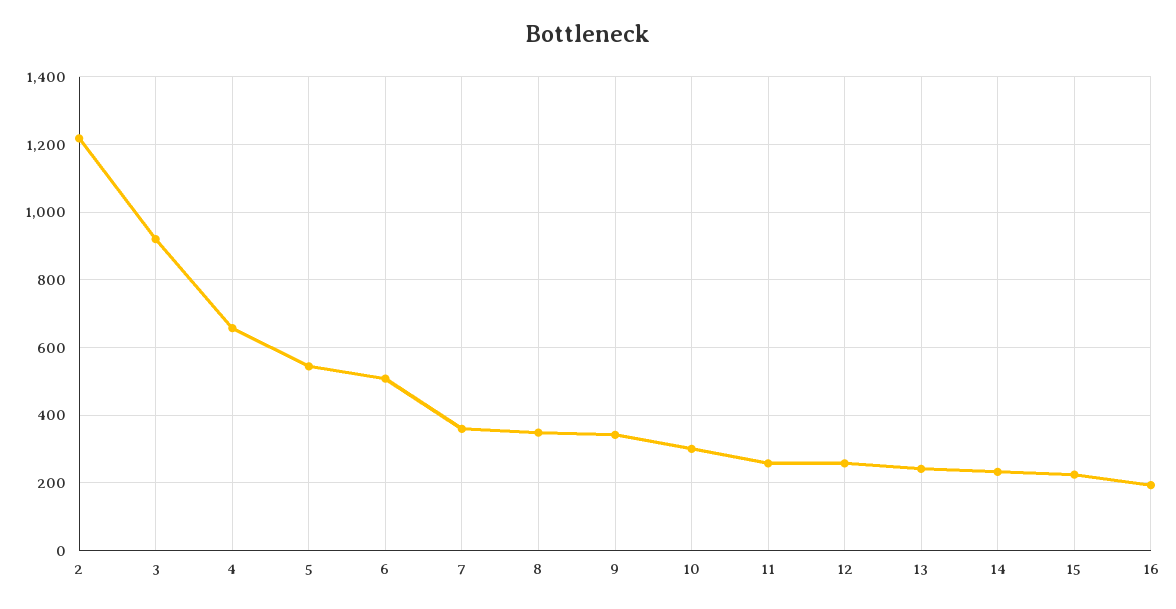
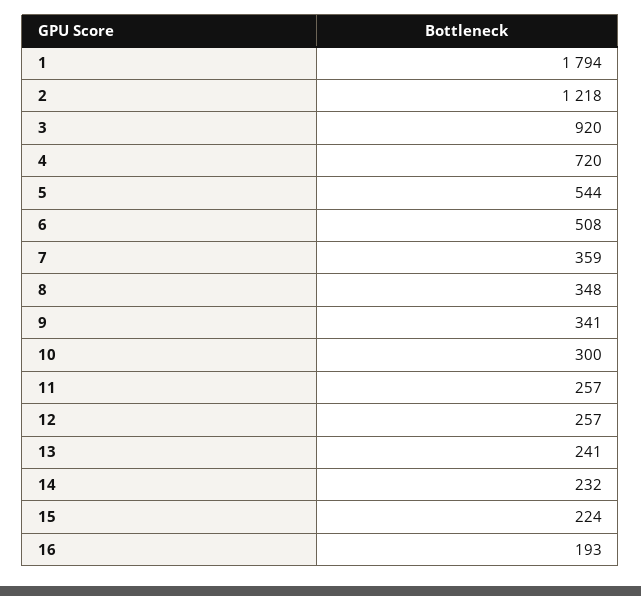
  {
    "2": 1218,
    "3": 920,
-   "4": 660,
+   "4": 720,
    "5": 544,
    "6": 508,
    "7": 359,
    "8": 348,
    "9": 341,
    "10": 300,
    "11": 257,
    "12": 257,
    "13": 241,
    "14": 232,
    "15": 224,
-   "16": 193
+   "16": 193,
+   "1": 1794
  }

